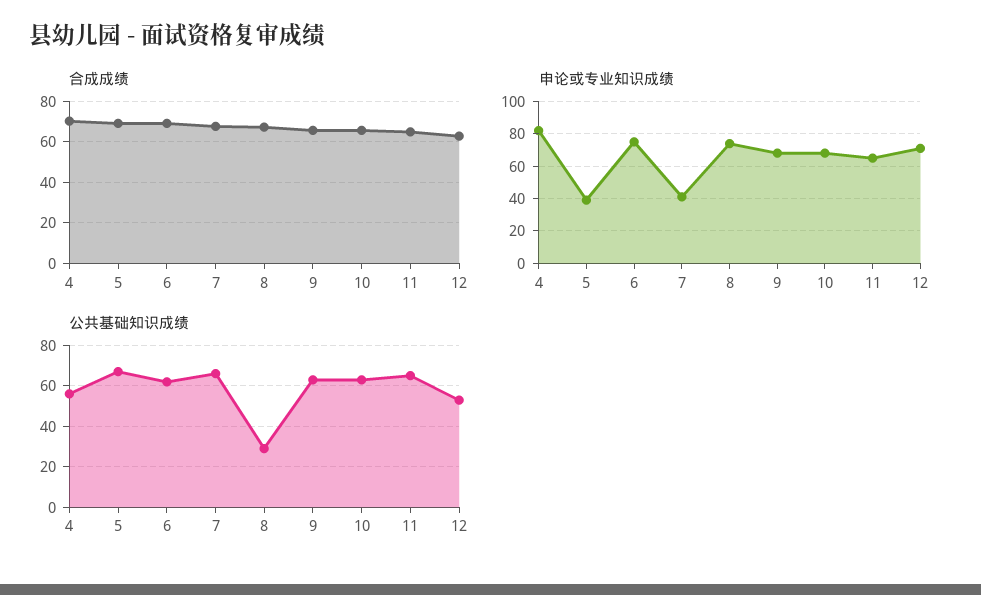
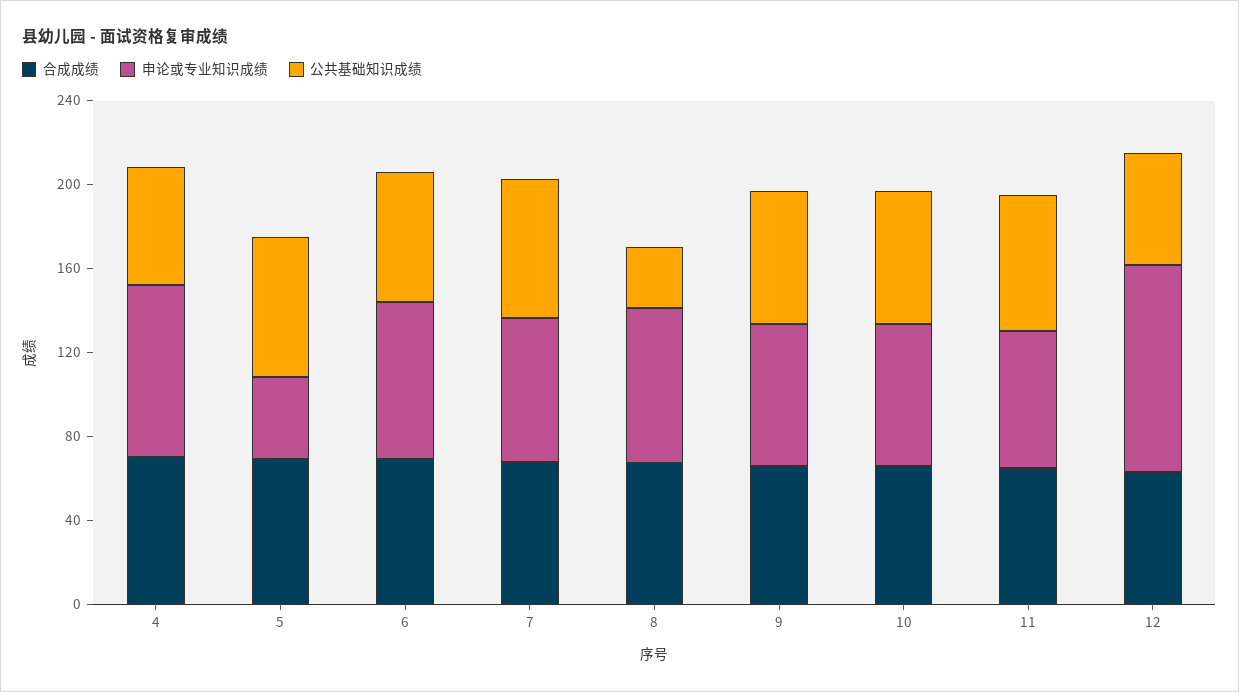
  {
    "合成成绩": {
      "4": 70,
      "5": 70,
      "6": 70,
      "7": 70,
      "8": 65,
      "9": 65,
      "10": 65,
      "11": 65,
      "12": 65
    },
    "申论或专业知识成绩": {
      "4": 80,
      "5": 40,
      "6": 75,
-     "7": 40,
+     "7": 70,
      "8": 75,
      "9": 70,
      "10": 70,
      "11": 65,
-     "12": 70
+     "12": 100
    },
    "公共基础知识成绩": {
      "4": 55,
      "5": 65,
      "6": 60,
      "7": 65,
      "8": 30,
      "9": 65,
      "10": 65,
      "11": 65,
      "12": 55
    }
  }

